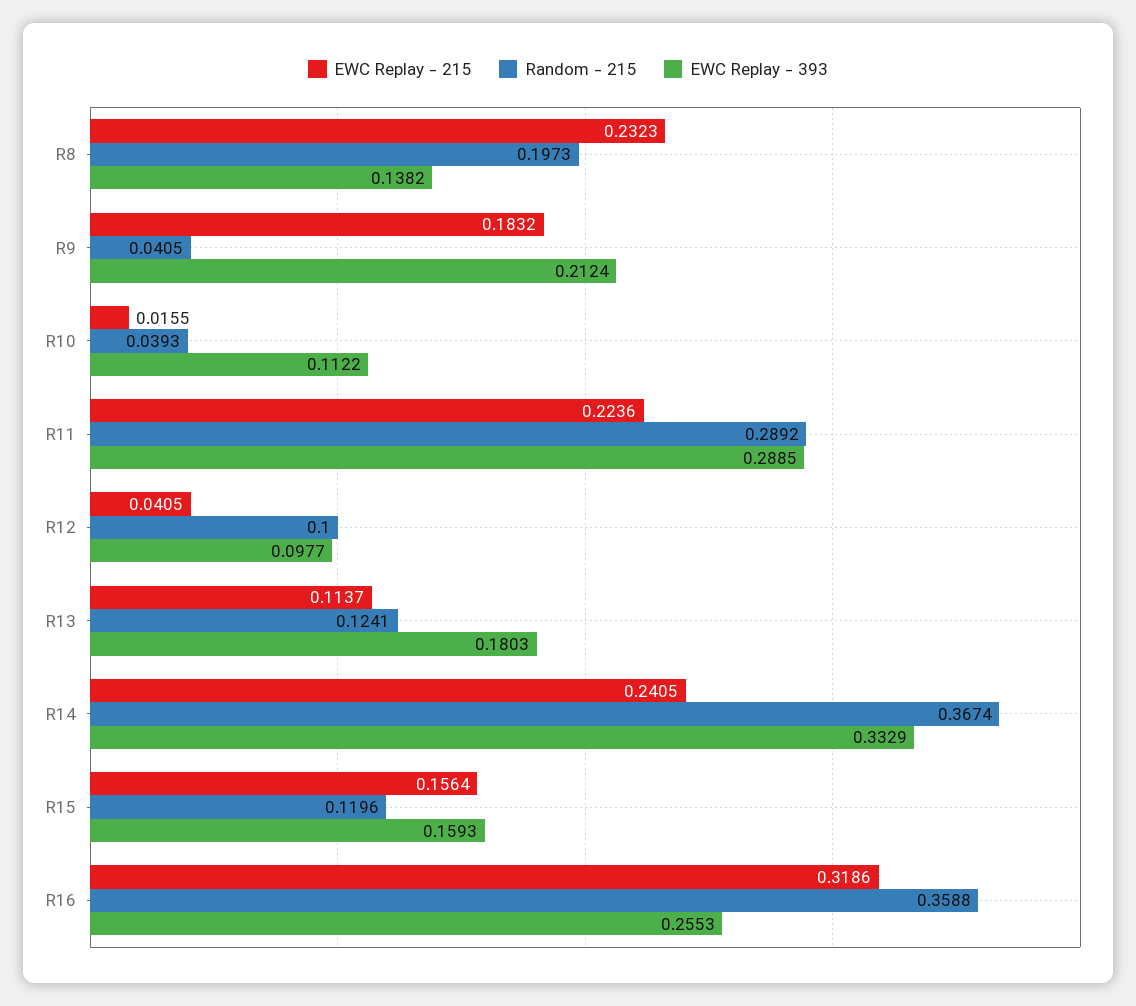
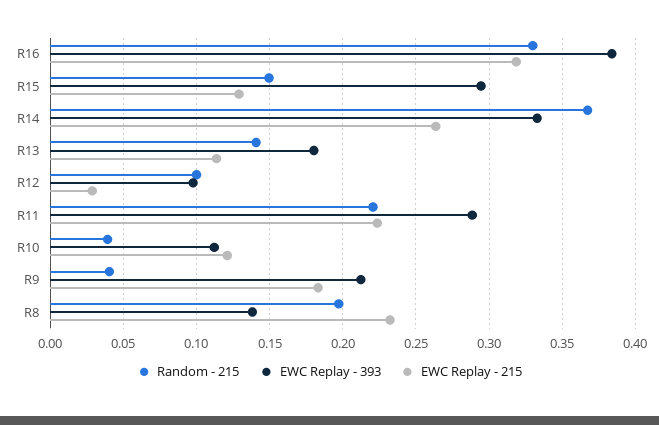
  {
    "EWC Replay - 215": {
      "R8": 0.2323,
      "R9": 0.1832,
-     "R10": 0.0155,
+     "R10": 0.12,
      "R11": 0.2236,
-     "R12": 0.0405,
+     "R12": 0.03,
      "R13": 0.1137,
-     "R14": 0.2405,
+     "R14": 0.265,
-     "R15": 0.1564,
+     "R15": 0.13,
      "R16": 0.3186
    },
    "Random - 215": {
      "R8": 0.1973,
      "R9": 0.0405,
      "R10": 0.0393,
-     "R11": 0.2892,
+     "R11": 0.22,
      "R12": 0.1,
-     "R13": 0.1241,
+     "R13": 0.14,
      "R14": 0.3674,
-     "R15": 0.1196,
+     "R15": 0.15,
-     "R16": 0.3588
+     "R16": 0.33
    },
    "EWC Replay - 393": {
      "R8": 0.1382,
      "R9": 0.2124,
      "R10": 0.1122,
      "R11": 0.2885,
      "R12": 0.0977,
      "R13": 0.1803,
      "R14": 0.3329,
-     "R15": 0.1593,
+     "R15": 0.295,
-     "R16": 0.2553
+     "R16": 0.385
    }
  }

